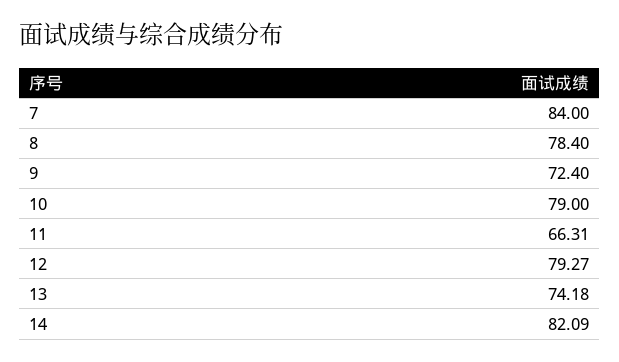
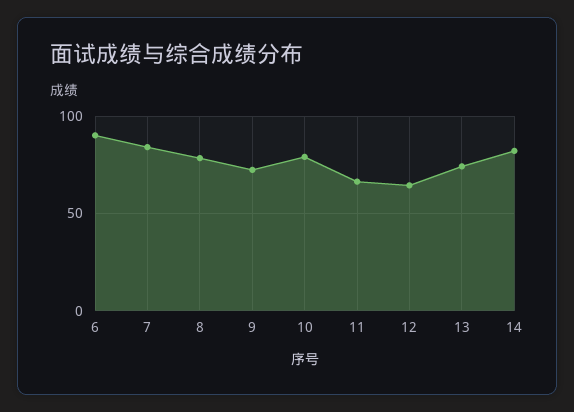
  {
    "7": 84,
    "8": 78.4,
    "9": 72.4,
    "10": 79,
    "11": 66.31,
-   "12": 79.27,
+   "12": 65,
    "13": 74.18,
-   "14": 82.09
+   "14": 82.09,
+   "6": 90
  }

